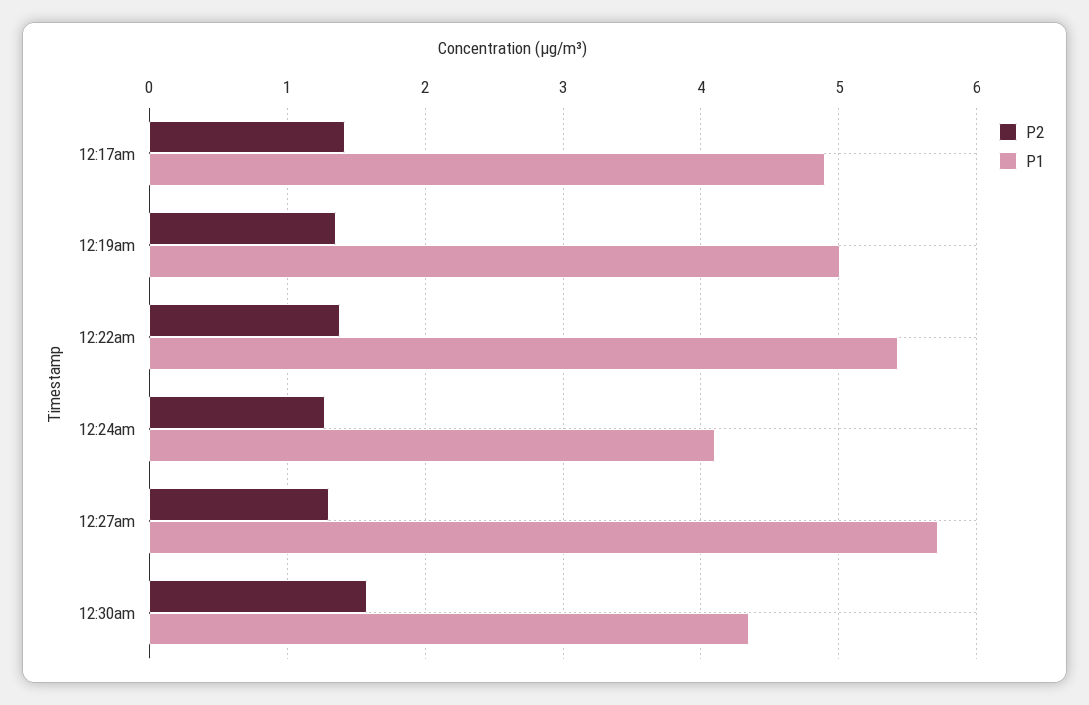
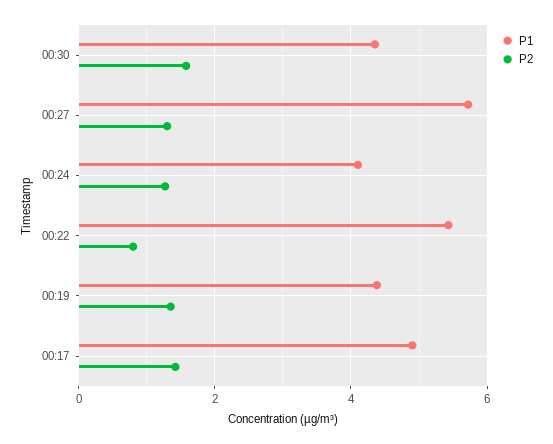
  {
    "P2": {
      "12:17am": 1.4,
      "12:19am": 1.4,
-     "12:22am": 1.4,
+     "12:22am": 0.8,
      "12:24am": 1.3,
      "12:27am": 1.3,
      "12:30am": 1.6
    },
    "P1": {
      "12:17am": 4.9,
-     "12:19am": 5,
+     "12:19am": 4.4,
      "12:22am": 5.4,
      "12:24am": 4.1,
      "12:27am": 5.7,
      "12:30am": 4.4
    }
  }

